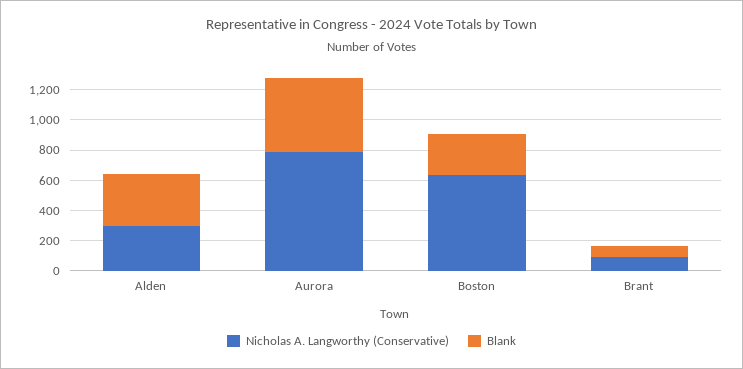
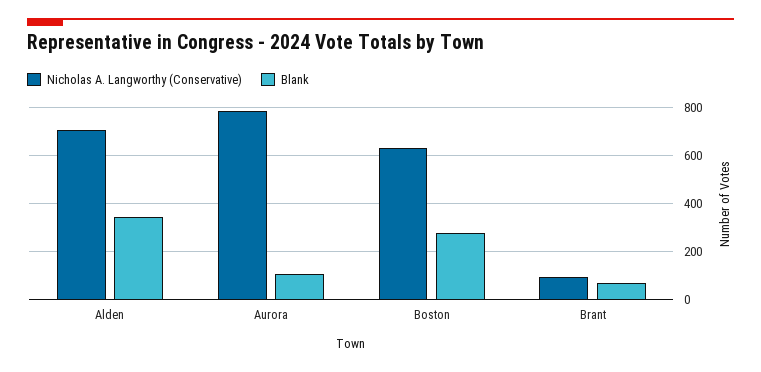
  {
    "Nicholas A. Langworthy (Conservative)": {
-     "Alden": 300,
+     "Alden": 700,
      "Aurora": 800,
      "Boston": 650,
      "Brant": 100
    },
    "Blank": {
      "Alden": 350,
-     "Aurora": 500,
+     "Aurora": 100,
      "Boston": 300,
      "Brant": 50
    }
  }

